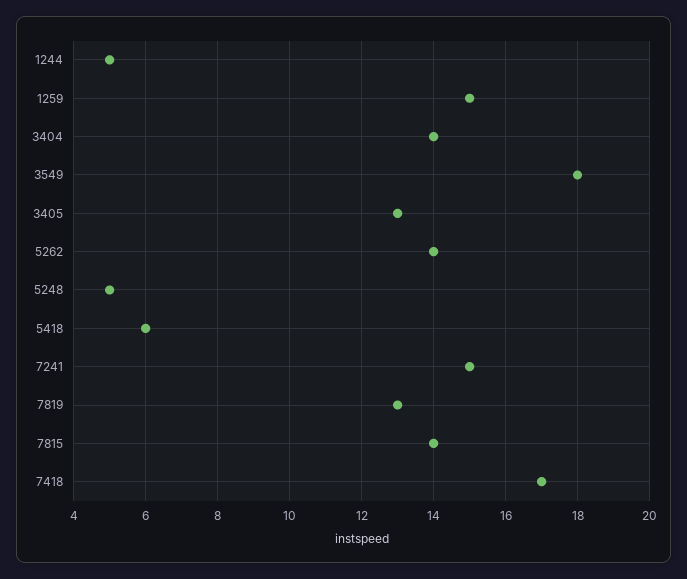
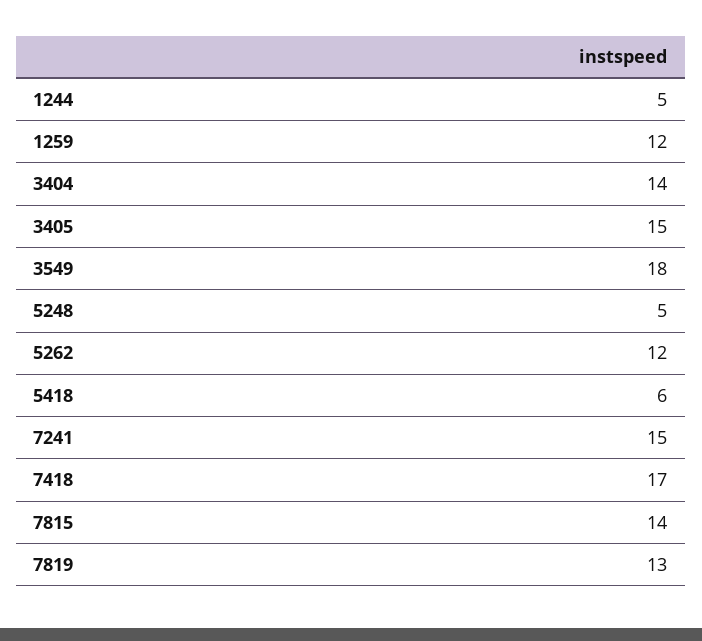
  {
    "1244": 5,
-   "1259": 15,
+   "1259": 12,
    "3404": 14,
    "3549": 18,
-   "3405": 13,
+   "3405": 15,
-   "5262": 14,
+   "5262": 12,
    "5248": 5,
    "5418": 6,
    "7241": 15,
    "7819": 13,
    "7815": 14,
    "7418": 17
  }

